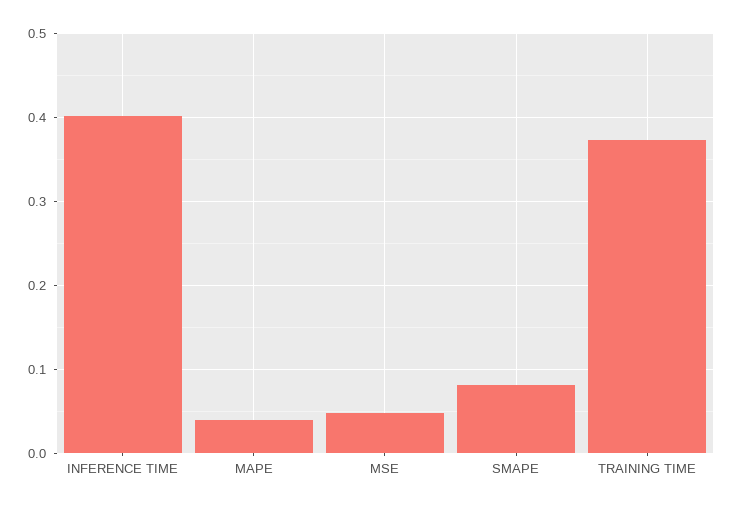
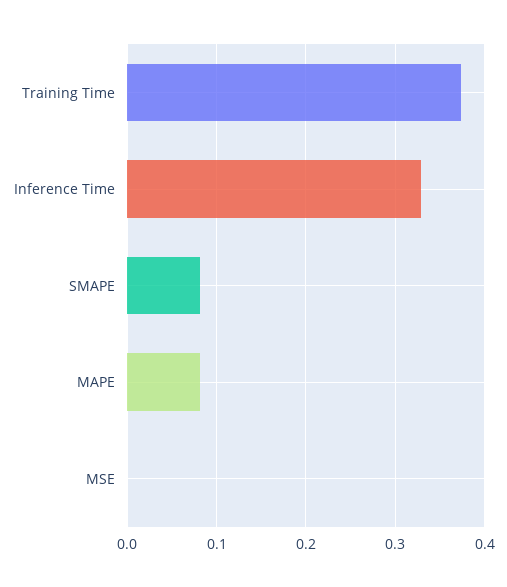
  {
-   "INFERENCE TIME": 0.4,
+   "INFERENCE TIME": 0.33,
-   "MAPE": 0.04,
+   "MAPE": 0.08,
-   "MSE": 0.05,
+   "MSE": 0,
    "SMAPE": 0.08,
    "TRAINING TIME": 0.37
  }

